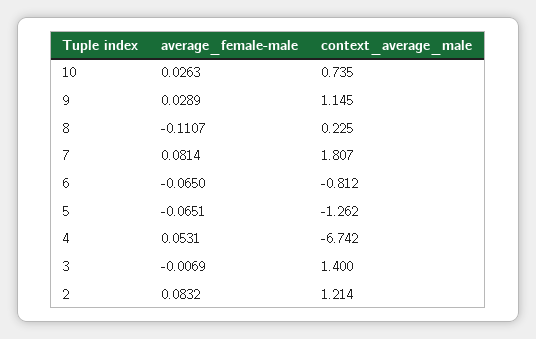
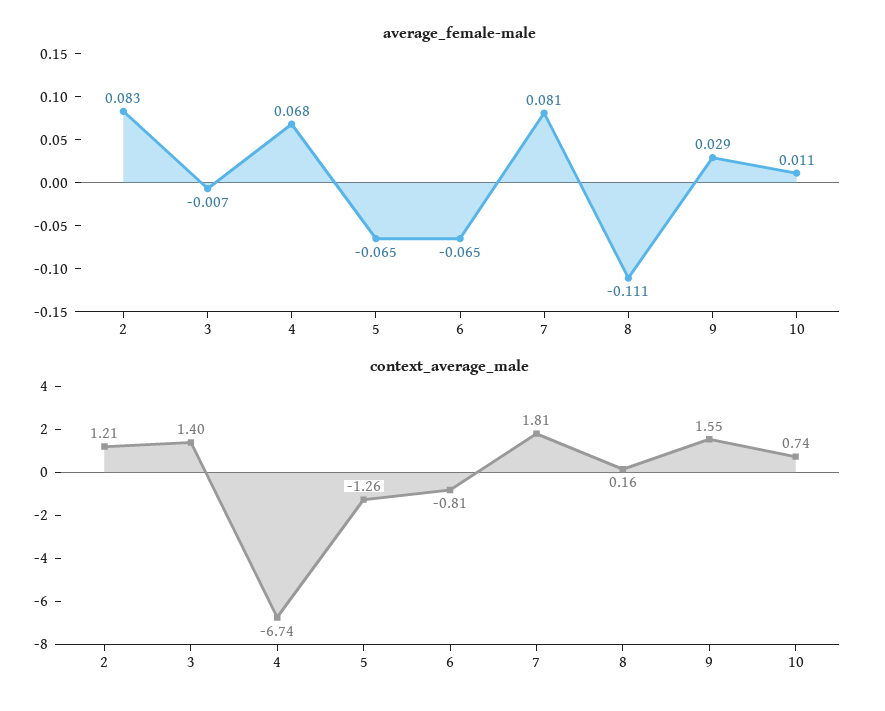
  {
    "average_female-male": {
-     "10": 0.0263,
+     "10": 0.011,
      "9": 0.0289,
      "8": -0.1107,
      "7": 0.0814,
      "6": -0.065,
      "5": -0.0651,
-     "4": 0.0531,
+     "4": 0.068,
      "3": -0.0069,
      "2": 0.0832
    },
    "context_average_male": {
      "10": 0.735,
-     "9": 1.145,
+     "9": 1.55,
-     "8": 0.225,
+     "8": 0.16,
      "7": 1.807,
      "6": -0.812,
      "5": -1.262,
      "4": -6.742,
      "3": 1.4,
      "2": 1.214
    }
  }

